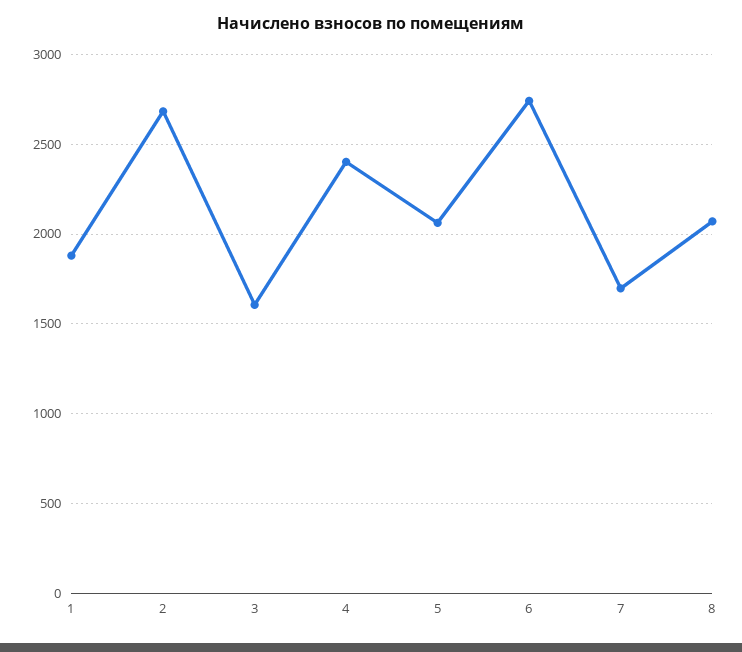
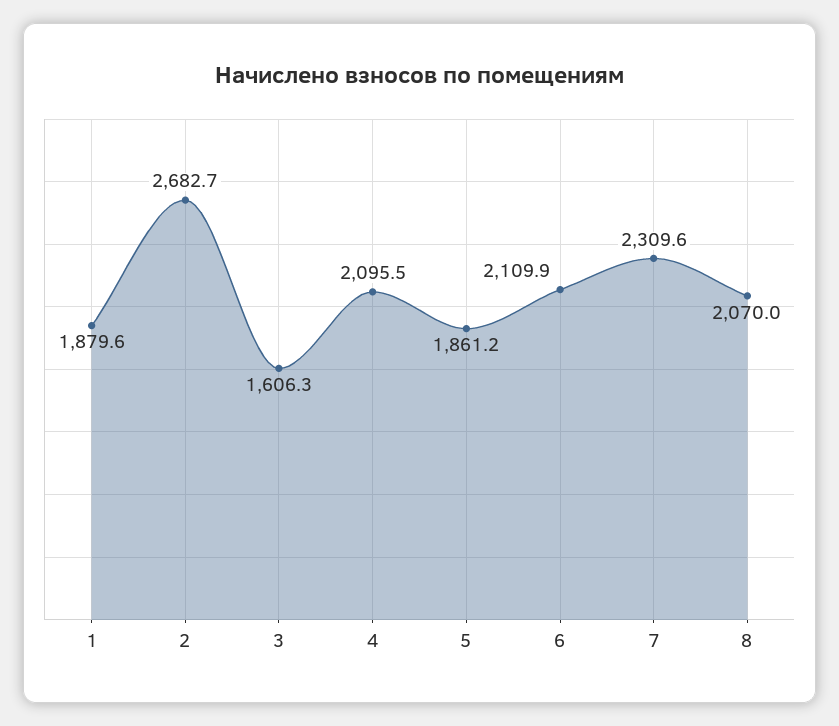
  {
    "1": 1879.6,
    "2": 2682.7,
    "3": 1606.3,
-   "4": 2400,
+   "4": 2095.5,
-   "5": 2050,
+   "5": 1861.2,
-   "6": 2750,
+   "6": 2109.9,
-   "7": 1700,
+   "7": 2309.6,
    "8": 2070
  }

